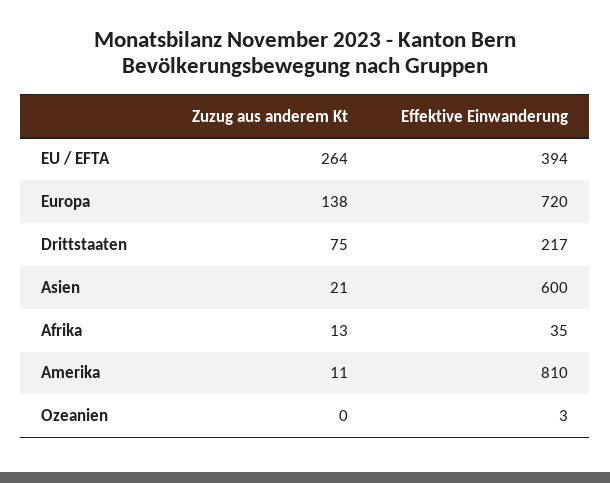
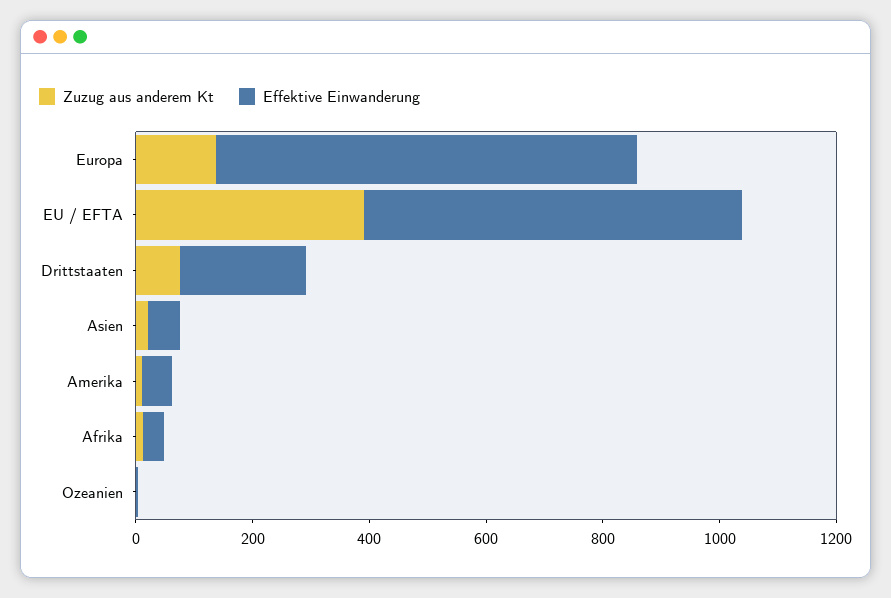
  {
    "Zuzug aus anderem Kt": {
-     "EU / EFTA": 264,
+     "EU / EFTA": 400,
      "Europa": 138,
      "Drittstaaten": 75,
      "Asien": 21,
      "Afrika": 13,
      "Amerika": 11,
      "Ozeanien": 0
    },
    "Effektive Einwanderung": {
-     "EU / EFTA": 394,
+     "EU / EFTA": 650,
      "Europa": 720,
      "Drittstaaten": 217,
-     "Asien": 600,
+     "Asien": 50,
      "Afrika": 35,
-     "Amerika": 810,
+     "Amerika": 50,
      "Ozeanien": 3
    }
  }

